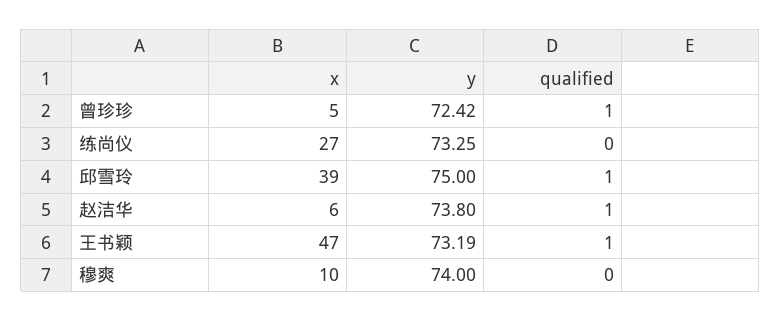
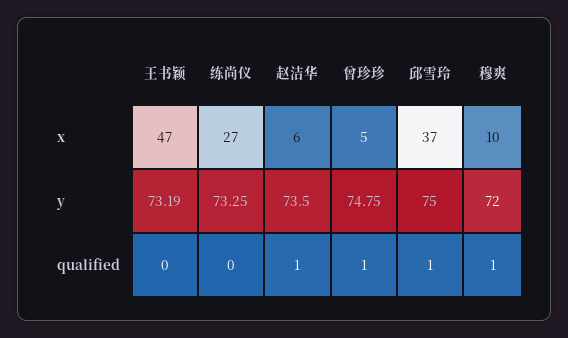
  {
    "x": {
      "曾珍珍": 5,
      "练尚仪": 27,
-     "邱雪玲": 39,
+     "邱雪玲": 37,
      "赵洁华": 6,
      "王书颖": 47,
      "穆爽": 10
    },
    "y": {
-     "曾珍珍": 72.42,
+     "曾珍珍": 74.75,
      "练尚仪": 73.25,
      "邱雪玲": 75,
-     "赵洁华": 73.8,
+     "赵洁华": 73.5,
      "王书颖": 73.19,
-     "穆爽": 74
+     "穆爽": 72
    },
    "qualified": {
      "曾珍珍": 1,
      "练尚仪": 0,
      "邱雪玲": 1,
      "赵洁华": 1,
-     "王书颖": 1,
+     "王书颖": 0,
-     "穆爽": 0
+     "穆爽": 1
    }
  }

